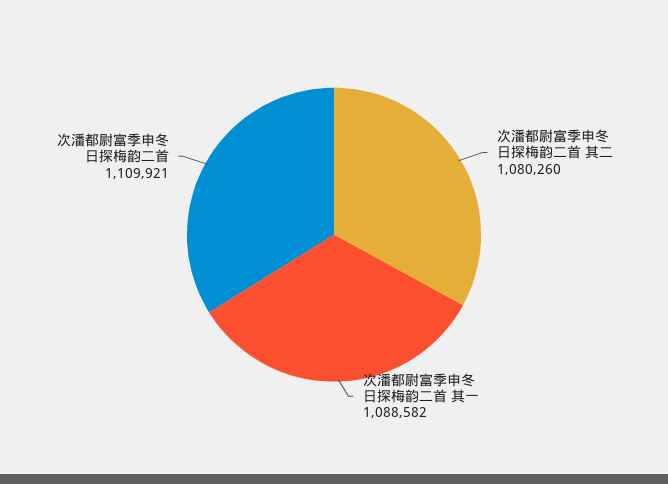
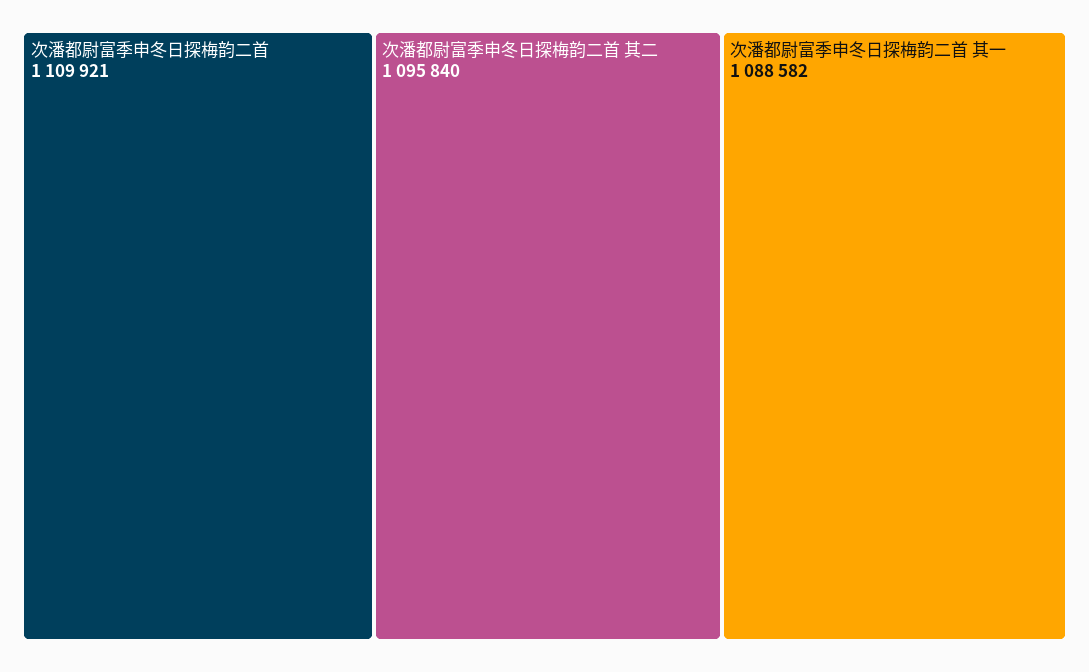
  {
-   "次潘都尉富季申冬日探梅韵二首 其二": 1080260,
+   "次潘都尉富季申冬日探梅韵二首 其二": 1095840,
    "次潘都尉富季申冬日探梅韵二首 其一": 1088582,
    "次潘都尉富季申冬日探梅韵二首": 1109921
  }

